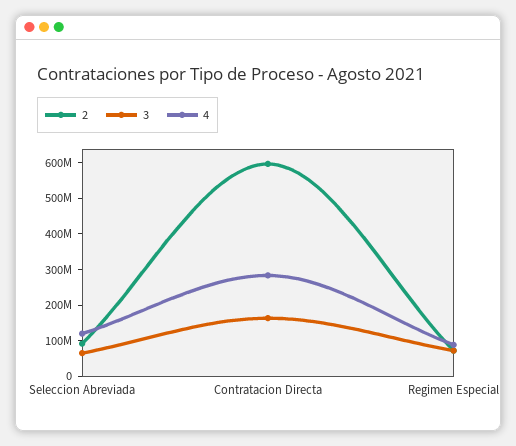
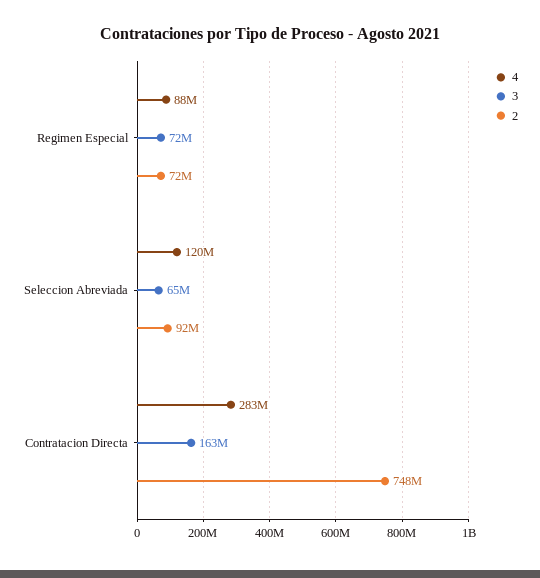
  {
    "2": {
      "Seleccion Abreviada": 92000000,
-     "Contratacion Directa": 600000000,
+     "Contratacion Directa": 748000000,
      "Regimen Especial": 72000000
    },
    "3": {
      "Seleccion Abreviada": 65000000,
      "Contratacion Directa": 163000000,
      "Regimen Especial": 72000000
    },
    "4": {
      "Seleccion Abreviada": 120000000,
      "Contratacion Directa": 283000000,
      "Regimen Especial": 88000000
    }
  }

